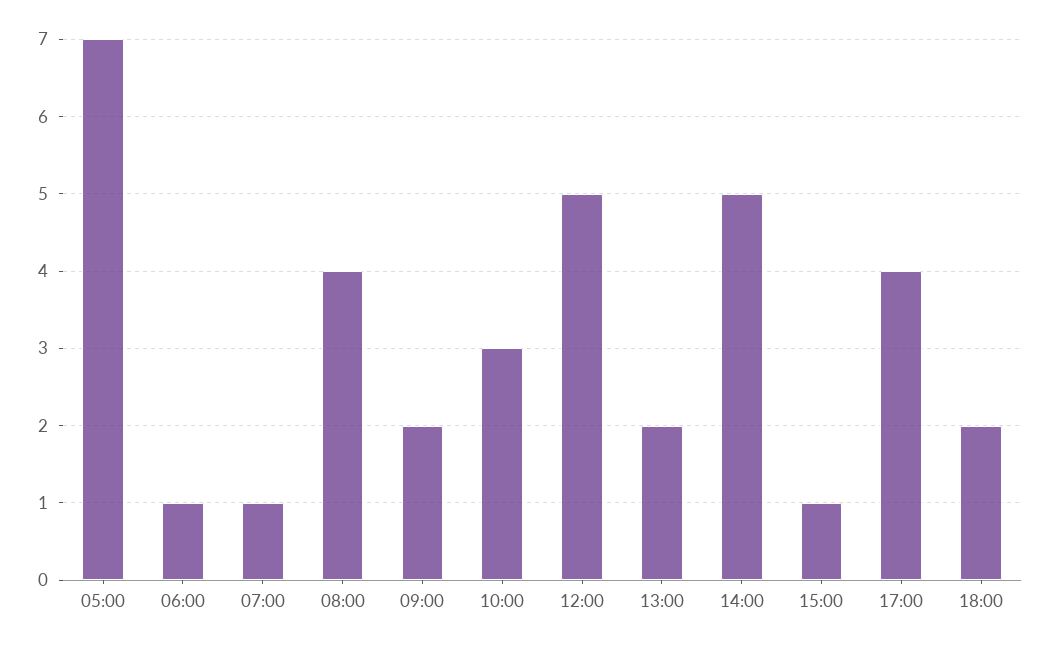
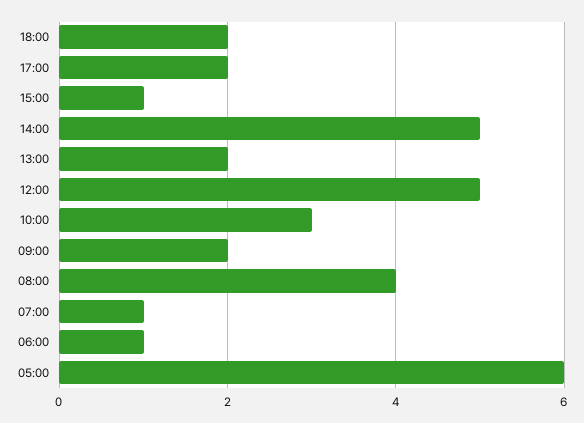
  {
-   "05:00": 7,
+   "05:00": 6,
    "06:00": 1,
    "07:00": 1,
    "08:00": 4,
    "09:00": 2,
    "10:00": 3,
    "12:00": 5,
    "13:00": 2,
    "14:00": 5,
    "15:00": 1,
-   "17:00": 4,
+   "17:00": 2,
    "18:00": 2
  }

